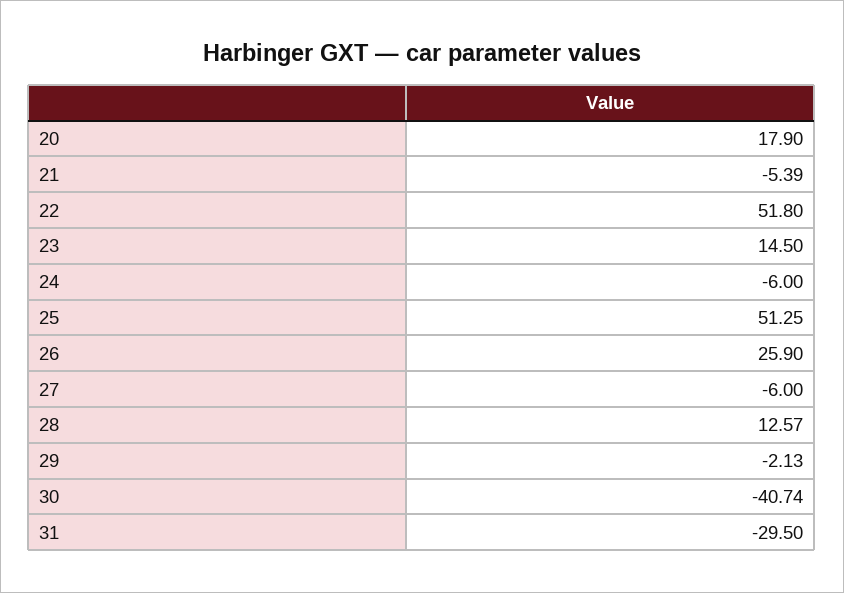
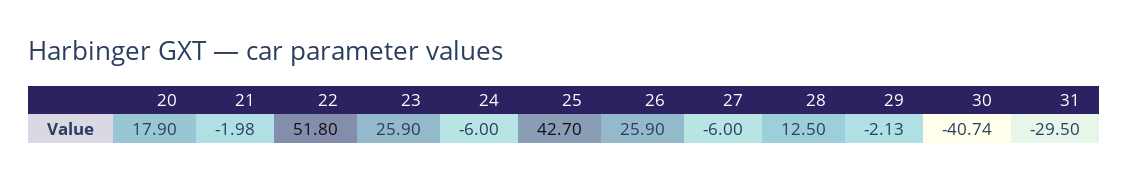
  {
    "20": 17.9,
-   "21": -5.39,
+   "21": -1.98,
    "22": 51.8,
-   "23": 14.5,
+   "23": 25.9,
    "24": -6,
-   "25": 51.25,
+   "25": 42.7,
    "26": 25.9,
    "27": -6,
-   "28": 12.57,
+   "28": 12.5,
    "29": -2.13,
    "30": -40.74,
    "31": -29.5
  }

